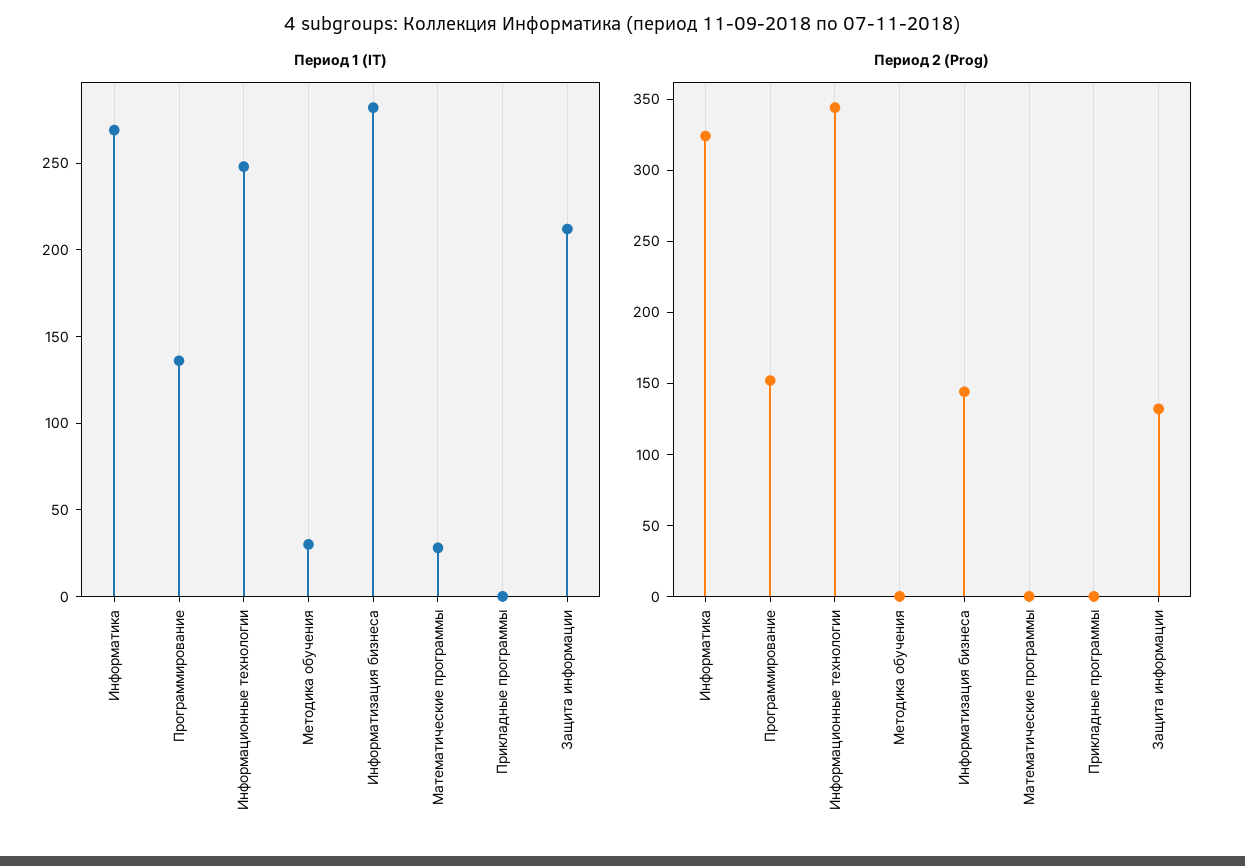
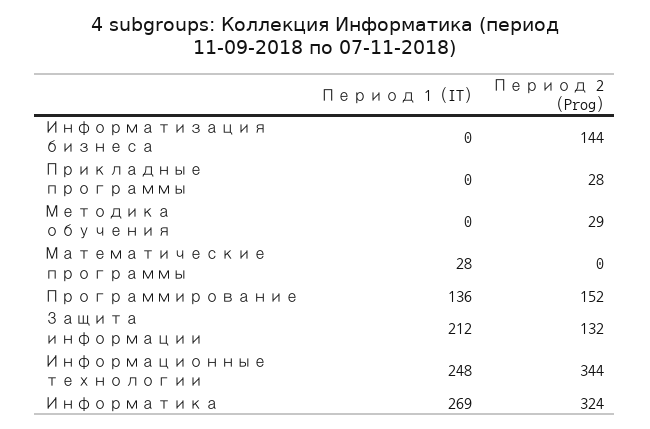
  {
    "Период 1 (IT)": {
      "Информатика": 269,
      "Программирование": 136,
      "Информационные технологии": 248,
-     "Методика обучения": 30,
+     "Методика обучения": 0,
-     "Информатизация бизнеса": 280,
+     "Информатизация бизнеса": 0,
      "Математические программы": 28,
      "Прикладные программы": 0,
      "Защита информации": 212
    },
    "Период 2 (Prog)": {
      "Информатика": 324,
      "Программирование": 152,
      "Информационные технологии": 344,
-     "Методика обучения": 0,
+     "Методика обучения": 29,
      "Информатизация бизнеса": 144,
      "Математические программы": 0,
-     "Прикладные программы": 0,
+     "Прикладные программы": 28,
      "Защита информации": 132
    }
  }

